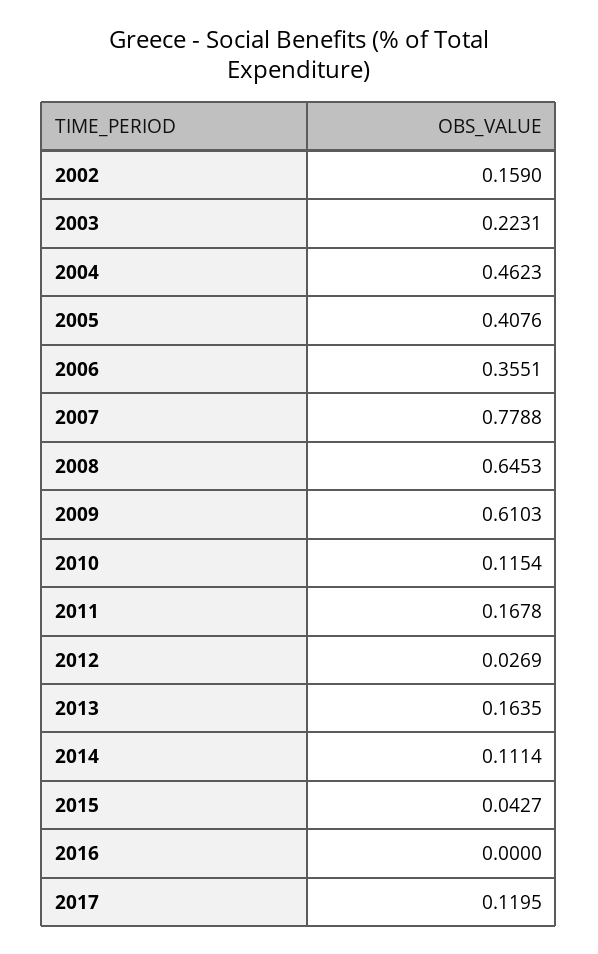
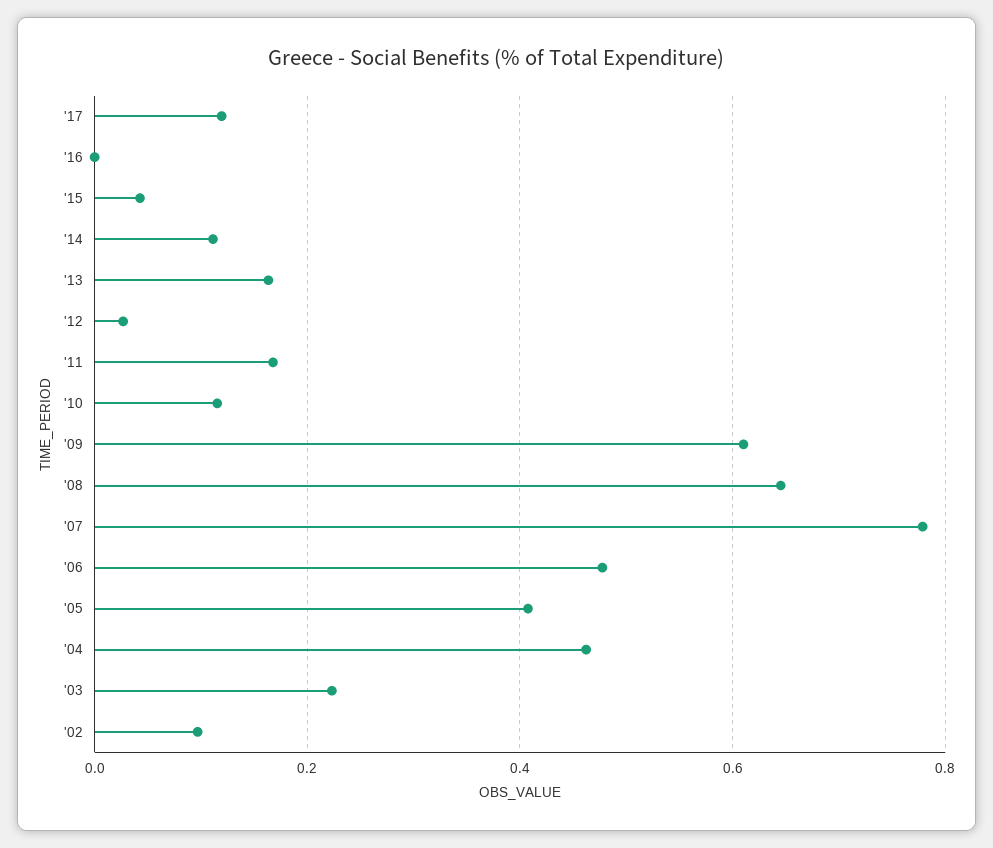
  {
-   "2002": 0.159,
+   "2002": 0.1,
    "2003": 0.2231,
    "2004": 0.4623,
    "2005": 0.4076,
-   "2006": 0.3551,
+   "2006": 0.48,
    "2007": 0.7788,
    "2008": 0.6453,
    "2009": 0.6103,
    "2010": 0.1154,
    "2011": 0.1678,
    "2012": 0.0269,
    "2013": 0.1635,
    "2014": 0.1114,
    "2015": 0.0427,
    "2016": 0,
    "2017": 0.1195
  }

